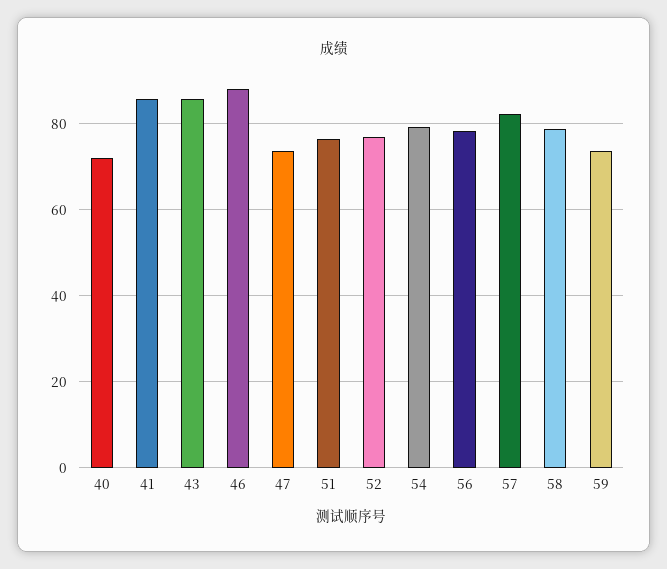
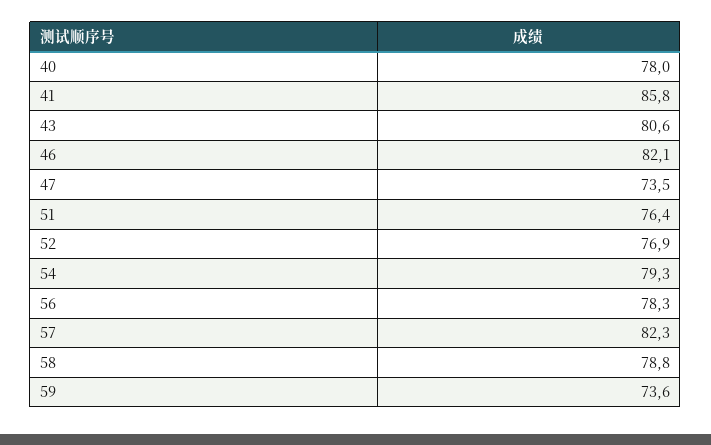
  {
-   "40": 72,
+   "40": 78,
    "41": 85.8,
-   "43": 86,
+   "43": 80.6,
-   "46": 88,
+   "46": 82.1,
    "47": 73.5,
    "51": 76.4,
    "52": 76.9,
    "54": 79.3,
    "56": 78.3,
    "57": 82.3,
    "58": 78.8,
    "59": 73.6
  }

